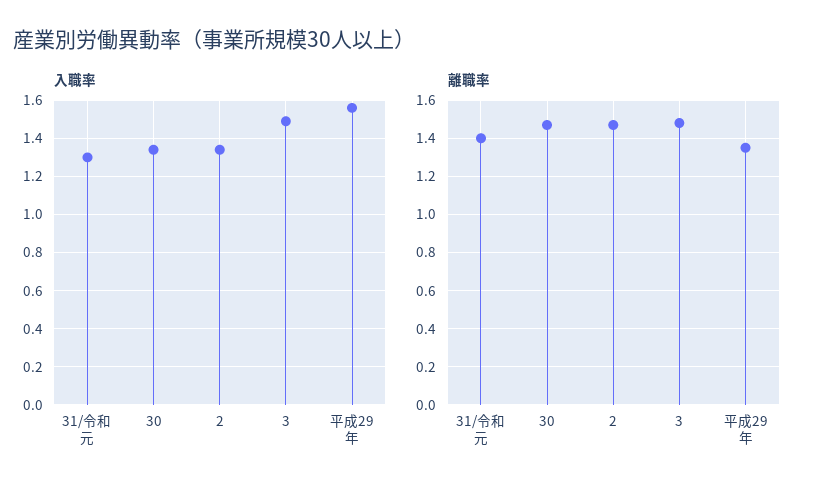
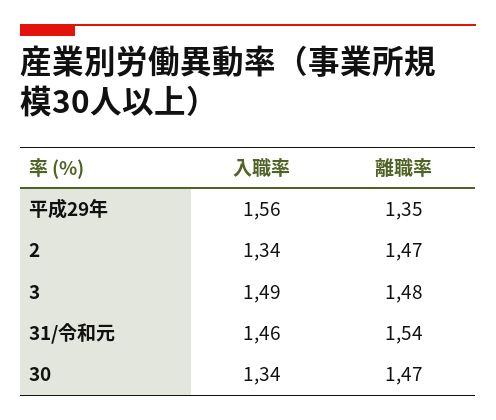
  {
    "入職率": {
-     "31/令和元": 1.3,
+     "31/令和元": 1.46,
      "30": 1.34,
      "2": 1.34,
      "3": 1.49,
      "平成29年": 1.56
    },
    "離職率": {
-     "31/令和元": 1.4,
+     "31/令和元": 1.54,
      "30": 1.47,
      "2": 1.47,
      "3": 1.48,
      "平成29年": 1.35
    }
  }

